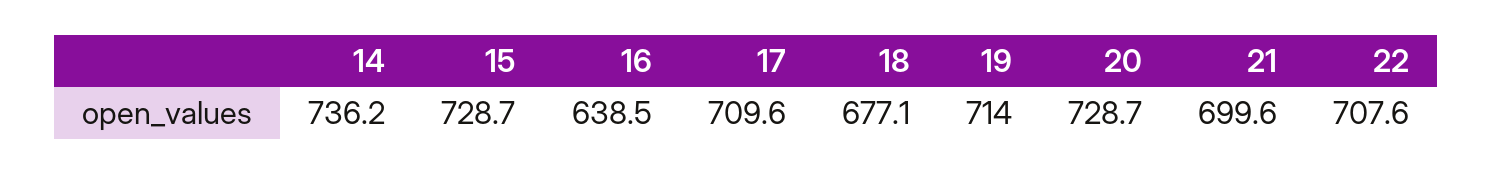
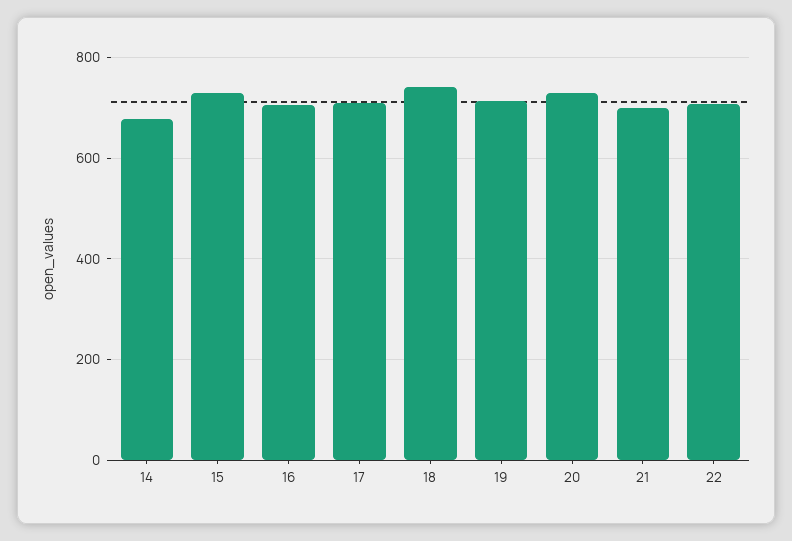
  {
-   "14": 736.2,
+   "14": 680,
    "15": 728.7,
-   "16": 638.5,
+   "16": 700,
    "17": 709.6,
-   "18": 677.1,
+   "18": 740,
    "19": 714,
    "20": 728.7,
    "21": 699.6,
    "22": 707.6
  }

